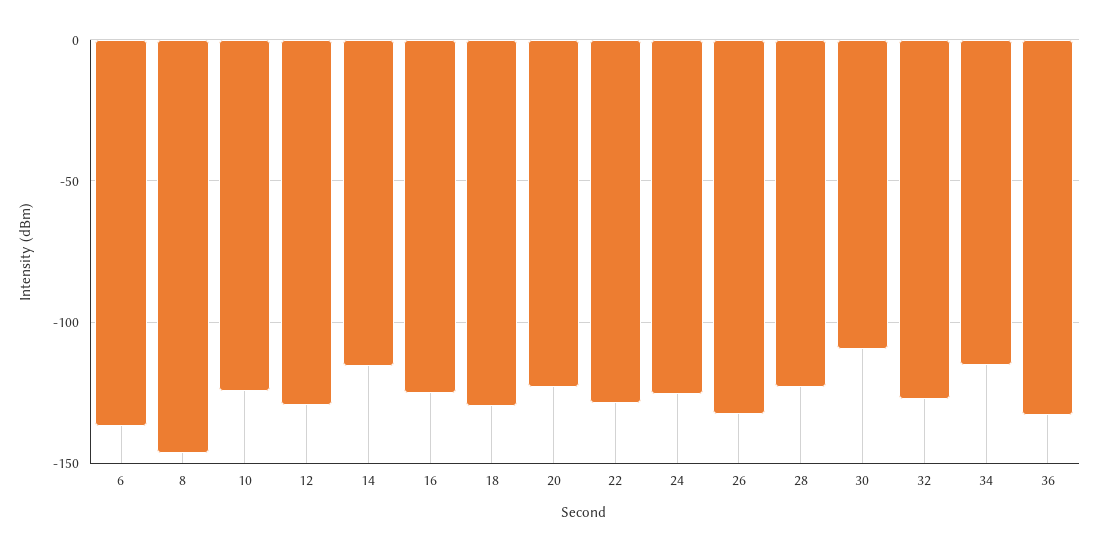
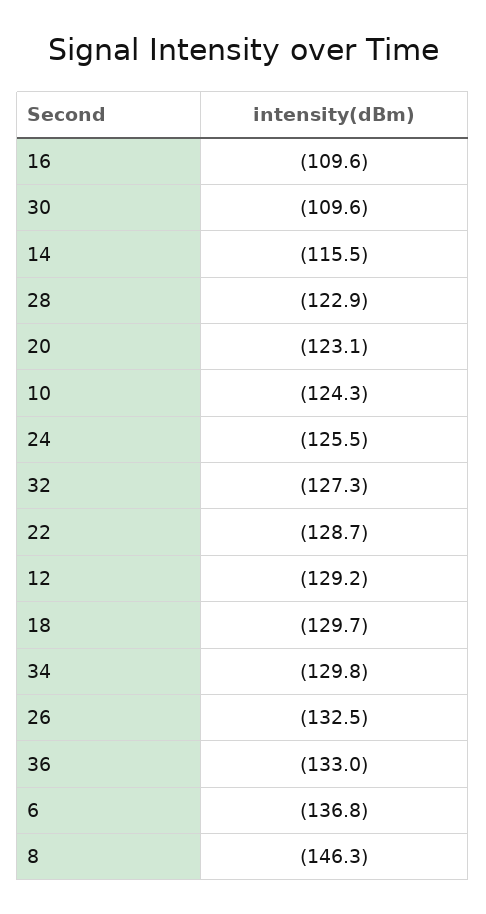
  {
    "6": -136.8,
    "8": -146.3,
    "10": -124.3,
    "12": -129.2,
    "14": -115.5,
-   "16": -125,
+   "16": -109.6,
    "18": -129.7,
    "20": -123.1,
    "22": -128.7,
    "24": -125.5,
    "26": -132.5,
    "28": -122.9,
    "30": -109.6,
    "32": -127.3,
-   "34": -115,
+   "34": -129.8,
    "36": -133
  }

